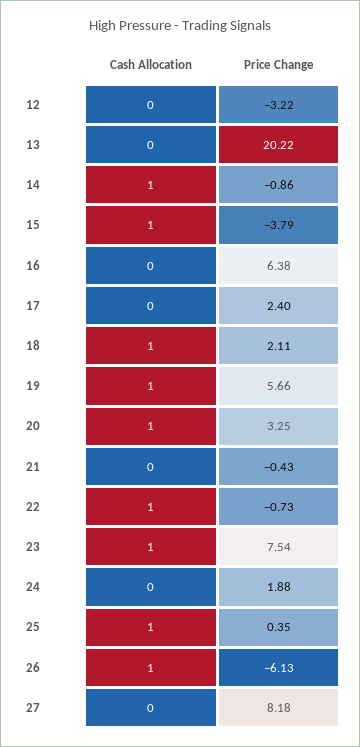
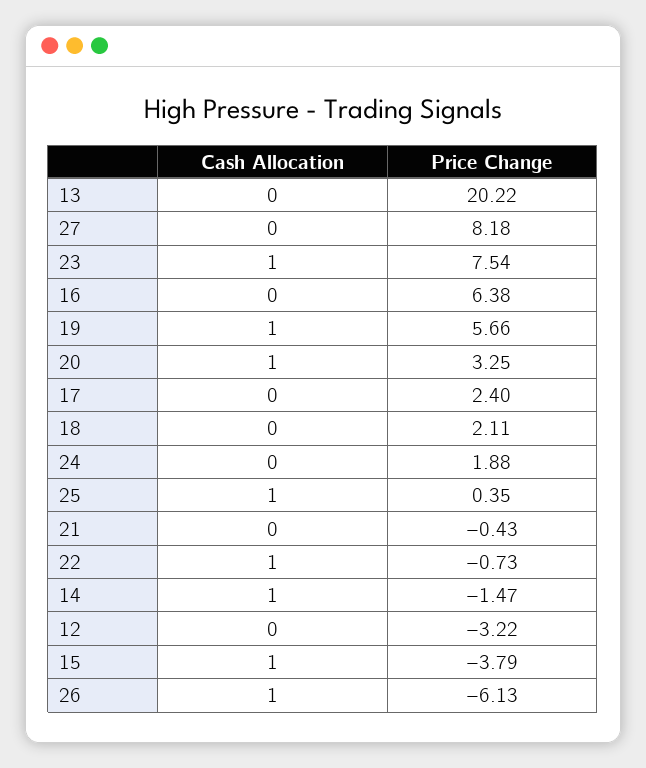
  {
    "Cash Allocation": {
      "12": 0,
      "13": 0,
      "14": 1,
      "15": 1,
      "16": 0,
      "17": 0,
-     "18": 1,
+     "18": 0,
      "19": 1,
      "20": 1,
      "21": 0,
      "22": 1,
      "23": 1,
      "24": 0,
      "25": 1,
      "26": 1,
      "27": 0
    },
    "Price Change": {
      "12": -3.22,
      "13": 20.22,
-     "14": -0.86,
+     "14": -1.47,
      "15": -3.79,
      "16": 6.38,
      "17": 2.4,
      "18": 2.11,
      "19": 5.66,
      "20": 3.25,
      "21": -0.43,
      "22": -0.73,
      "23": 7.54,
      "24": 1.88,
      "25": 0.35,
      "26": -6.13,
      "27": 8.18
    }
  }

